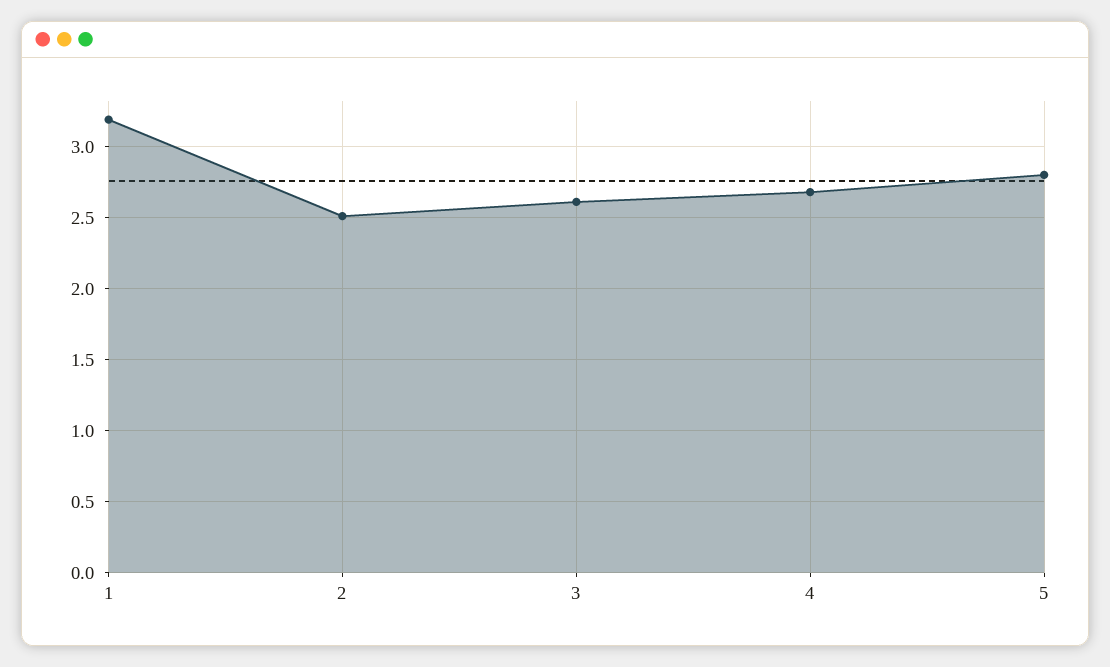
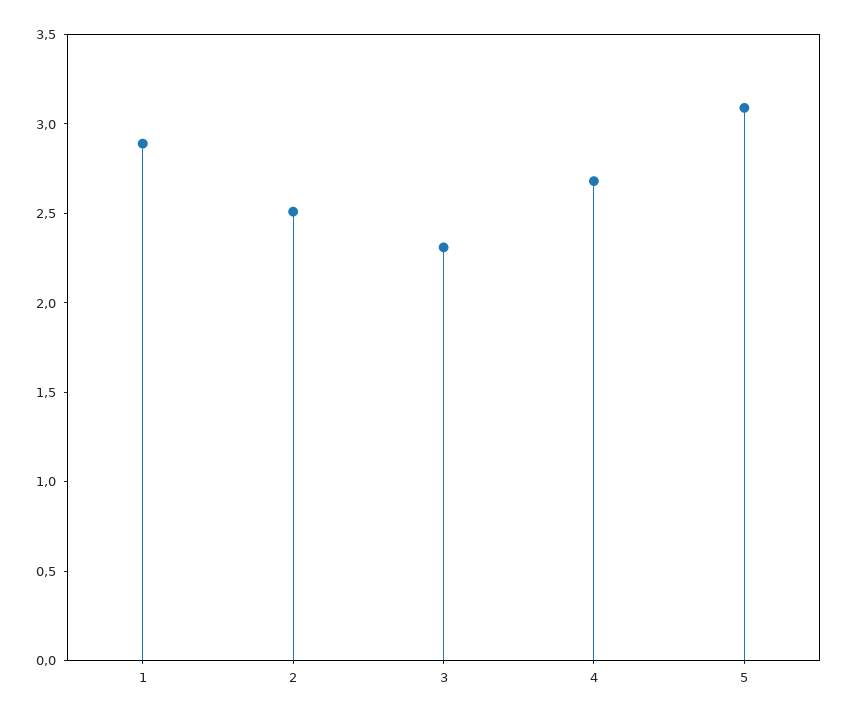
  {
-   "1": 3.2,
+   "1": 2.9,
    "2": 2.5,
-   "3": 2.6,
+   "3": 2.3,
    "4": 2.7,
-   "5": 2.8
+   "5": 3.1
  }

